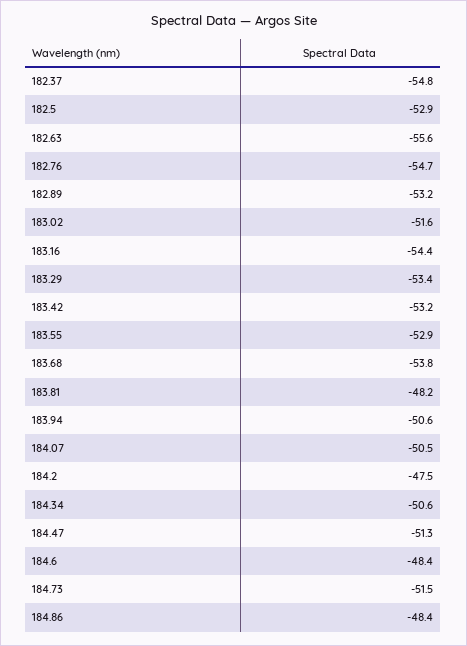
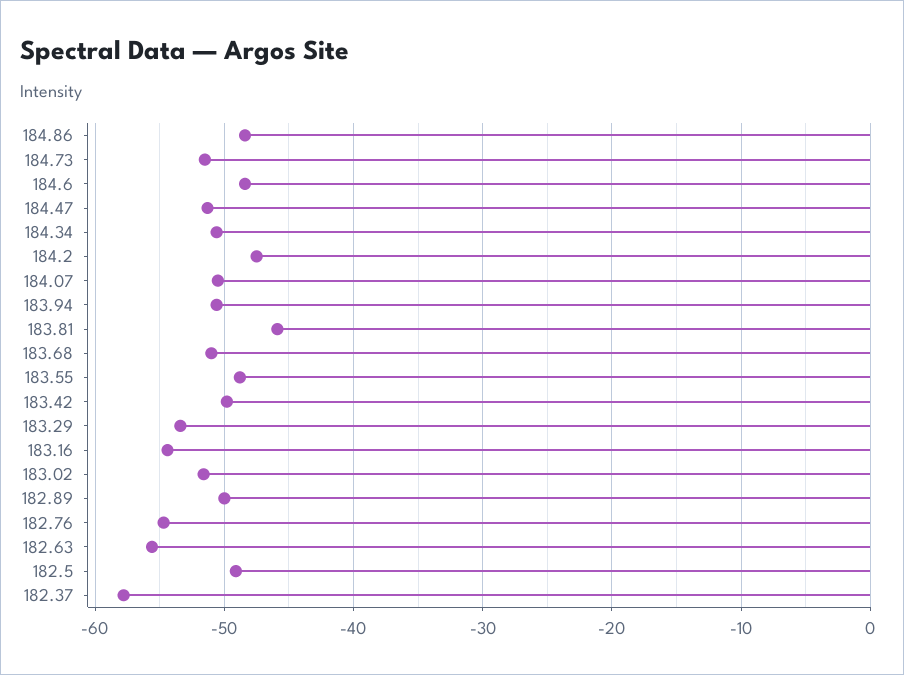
  {
-   "182.37": -54.8,
+   "182.37": -58,
-   "182.5": -52.9,
+   "182.5": -49,
    "182.63": -55.6,
    "182.76": -54.7,
-   "182.89": -53.2,
+   "182.89": -50,
    "183.02": -51.6,
    "183.16": -54.4,
    "183.29": -53.4,
-   "183.42": -53.2,
+   "183.42": -50,
-   "183.55": -52.9,
+   "183.55": -49,
-   "183.68": -53.8,
+   "183.68": -51,
-   "183.81": -48.2,
+   "183.81": -46,
    "183.94": -50.6,
    "184.07": -50.5,
    "184.2": -47.5,
    "184.34": -50.6,
    "184.47": -51.3,
    "184.6": -48.4,
    "184.73": -51.5,
    "184.86": -48.4
  }

